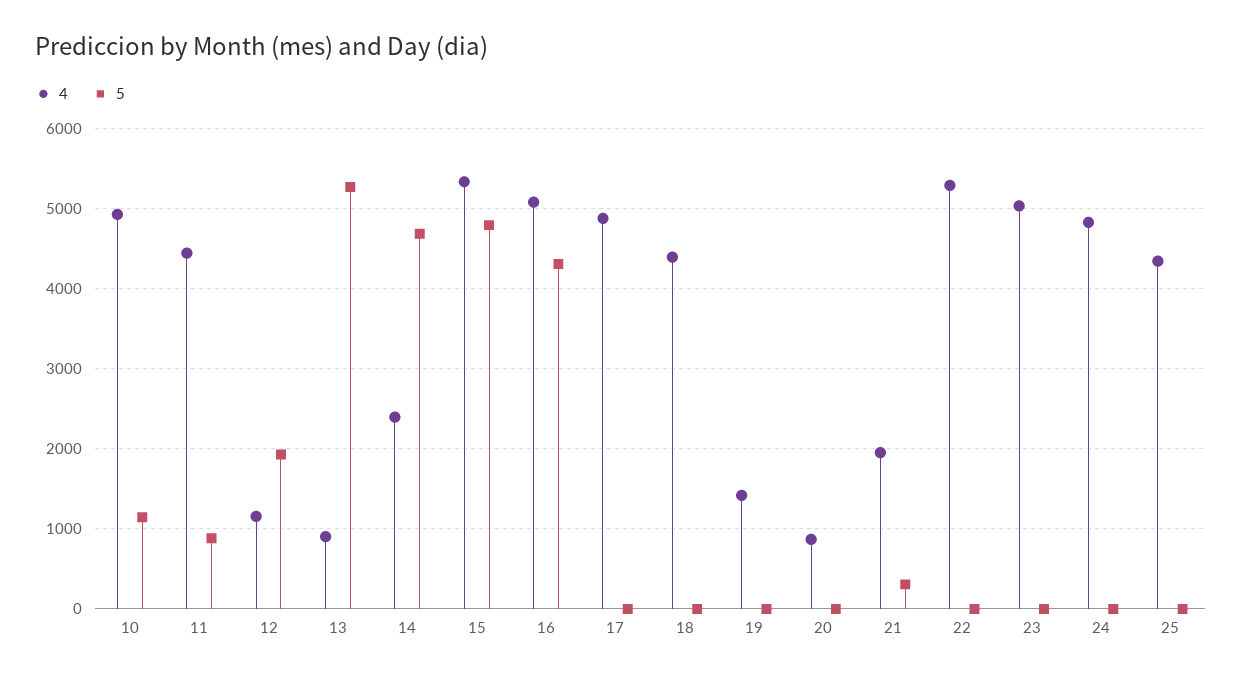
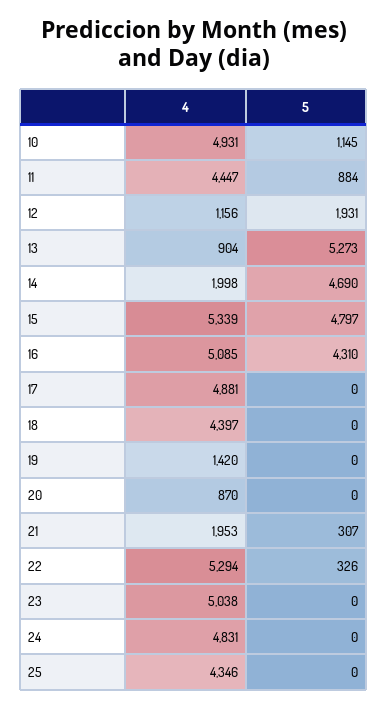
  {
    "4": {
      "10": 4931,
      "11": 4447,
      "12": 1156,
      "13": 904,
-     "14": 2400,
+     "14": 1998,
      "15": 5339,
      "16": 5085,
      "17": 4881,
      "18": 4397,
      "19": 1420,
      "20": 870,
      "21": 1953,
      "22": 5294,
      "23": 5038,
      "24": 4831,
      "25": 4346
    },
    "5": {
      "10": 1145,
      "11": 884,
      "12": 1931,
      "13": 5273,
      "14": 4690,
      "15": 4797,
      "16": 4310,
      "17": 0,
      "18": 0,
      "19": 0,
      "20": 0,
      "21": 307,
-     "22": 0,
+     "22": 326,
      "23": 0,
      "24": 0,
      "25": 0
    }
  }

